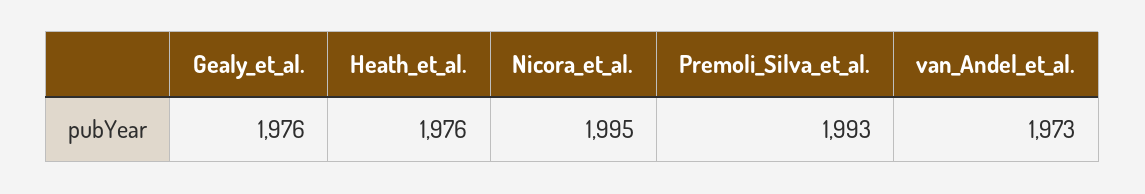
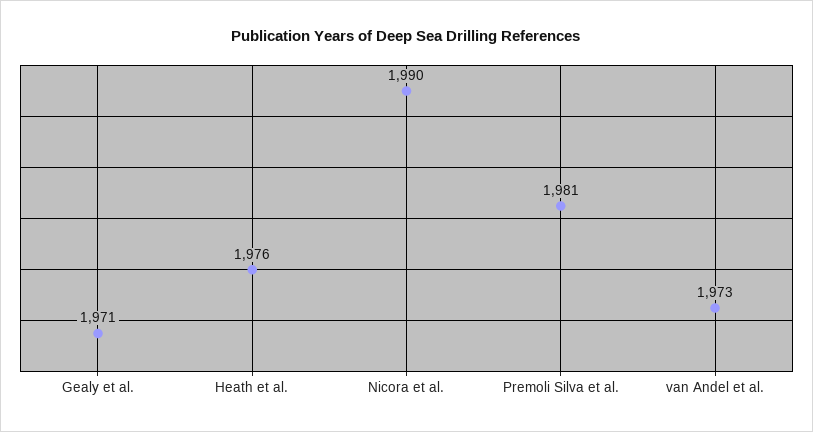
  {
-   "Gealy_et_al.": 1976,
+   "Gealy_et_al.": 1971,
    "Heath_et_al.": 1976,
-   "Nicora_et_al.": 1995,
+   "Nicora_et_al.": 1990,
-   "Premoli_Silva_et_al.": 1993,
+   "Premoli_Silva_et_al.": 1981,
    "van_Andel_et_al.": 1973
  }

